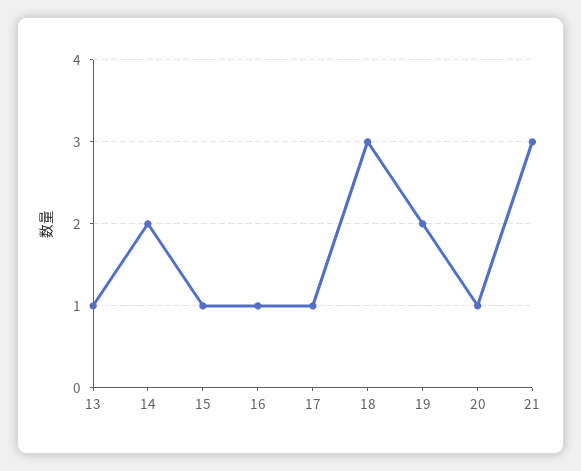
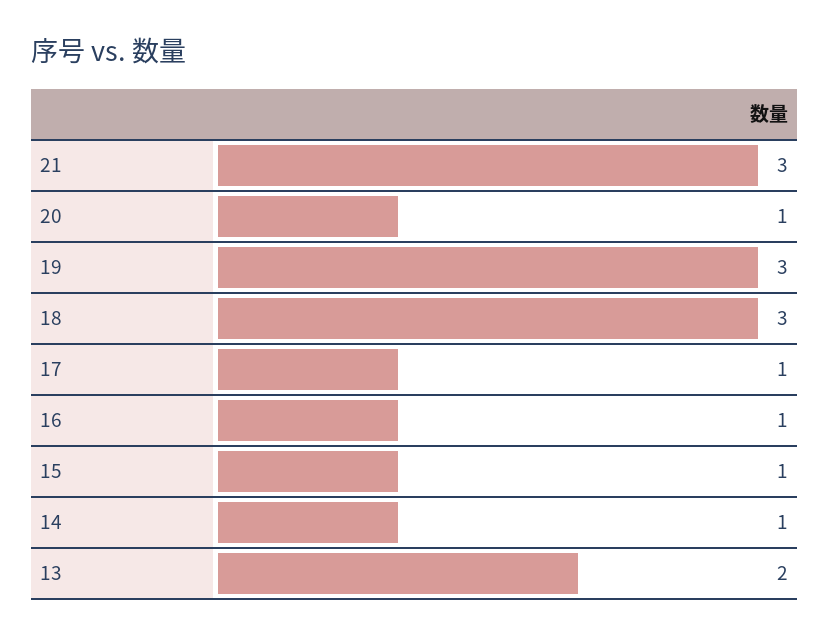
  {
-   "13": 1,
+   "13": 2,
-   "14": 2,
+   "14": 1,
    "15": 1,
    "16": 1,
    "17": 1,
    "18": 3,
-   "19": 2,
+   "19": 3,
    "20": 1,
    "21": 3
  }

